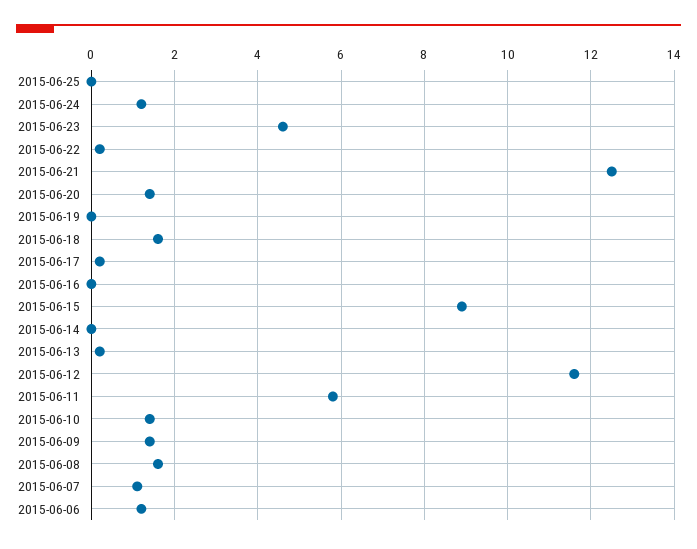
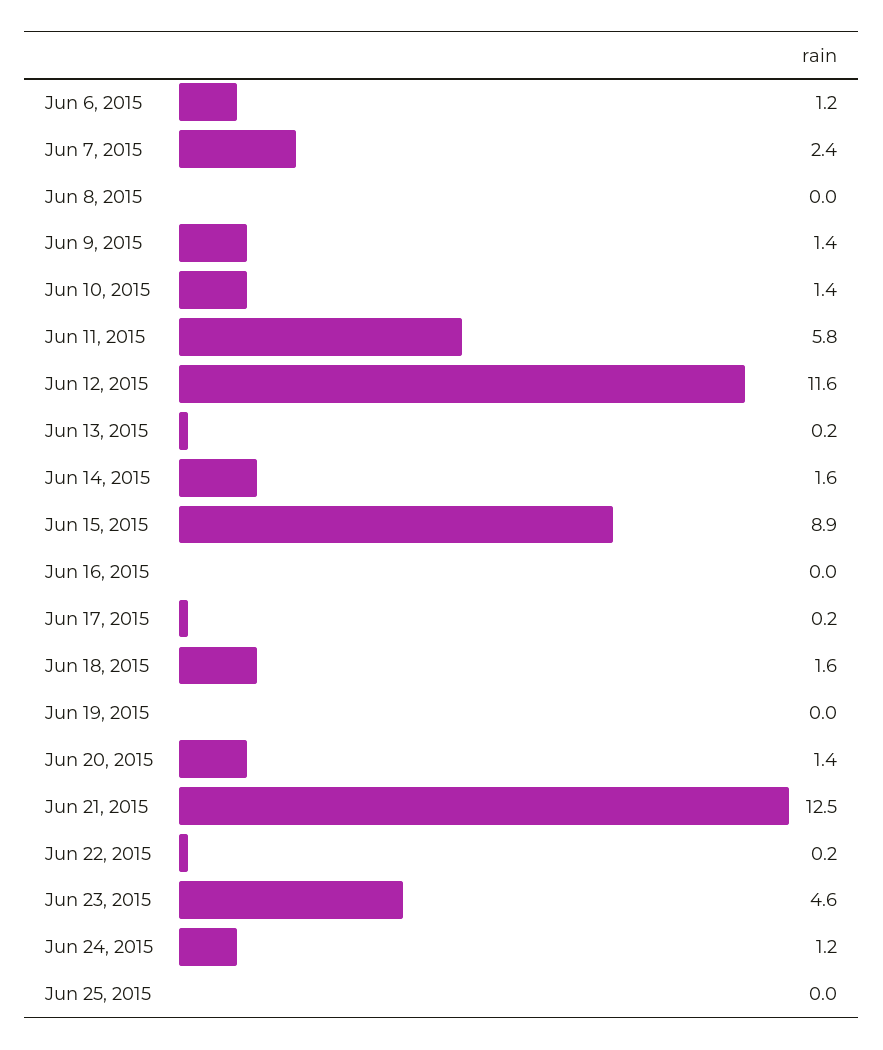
  {
    "2015-06-25": 0,
    "2015-06-24": 1.2,
    "2015-06-23": 4.6,
    "2015-06-22": 0.2,
    "2015-06-21": 12.5,
    "2015-06-20": 1.4,
    "2015-06-19": 0,
    "2015-06-18": 1.6,
    "2015-06-17": 0.2,
    "2015-06-16": 0,
    "2015-06-15": 8.9,
-   "2015-06-14": 0,
+   "2015-06-14": 1.6,
    "2015-06-13": 0.2,
    "2015-06-12": 11.6,
    "2015-06-11": 5.8,
    "2015-06-10": 1.4,
    "2015-06-09": 1.4,
-   "2015-06-08": 1.5,
+   "2015-06-08": 0,
-   "2015-06-07": 1,
+   "2015-06-07": 2.4,
    "2015-06-06": 1.2
  }

